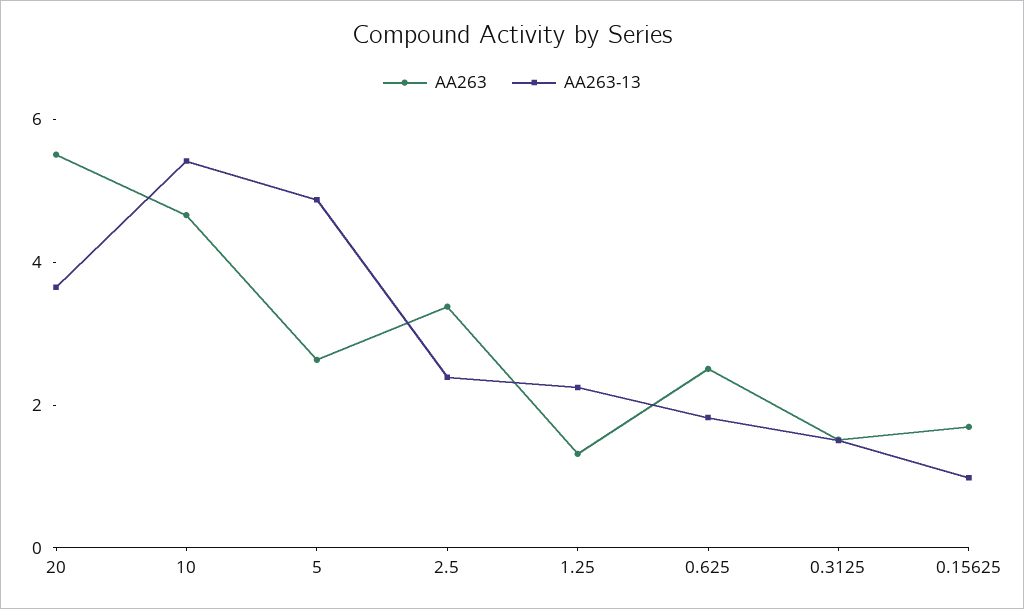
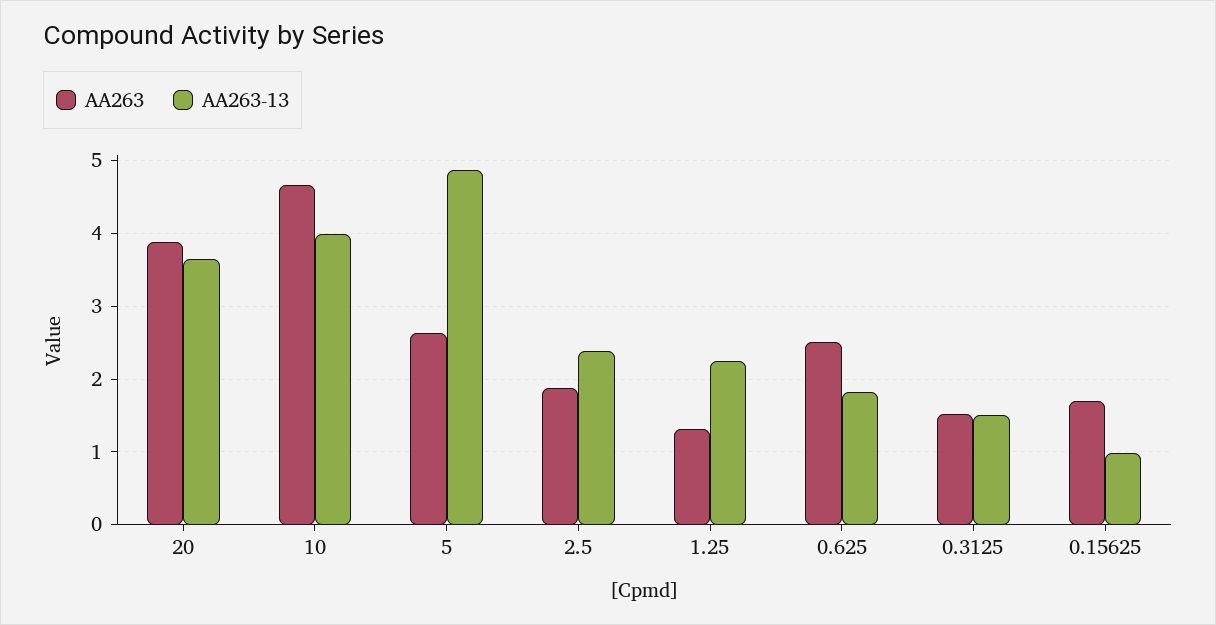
  {
    "AA263": {
-     "20": 5.5,
+     "20": 3.9,
      "10": 4.7,
      "5": 2.6,
-     "2.5": 3.5,
+     "2.5": 1.9,
      "1.25": 1.3,
      "0.625": 2.5,
      "0.3125": 1.5,
      "0.15625": 1.7
    },
    "AA263-13": {
      "20": 3.7,
-     "10": 5.5,
+     "10": 4,
      "5": 4.9,
      "2.5": 2.4,
      "1.25": 2.2,
      "0.625": 1.8,
      "0.3125": 1.5,
      "0.15625": 1
    }
  }

